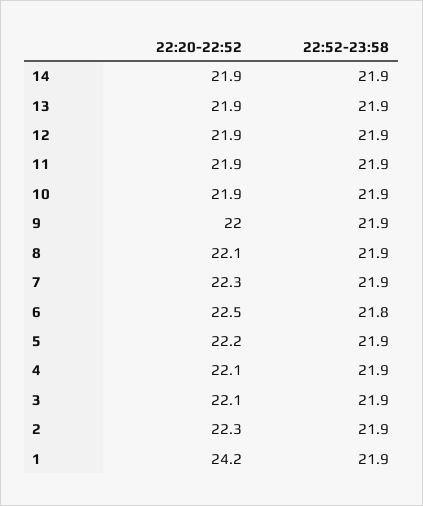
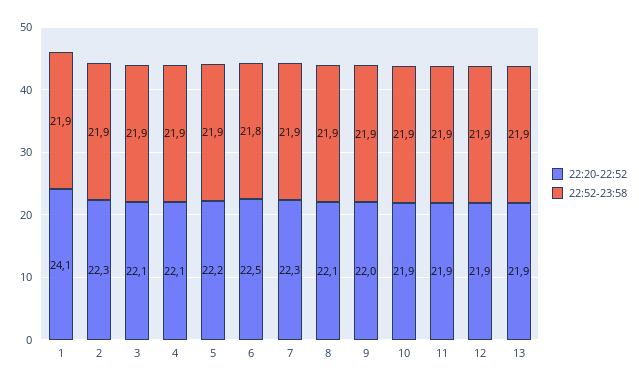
  {
    "22:20-22:52": {
-     "14": 21.9,
      "13": 21.9,
      "12": 21.9,
      "11": 21.9,
      "10": 21.9,
      "9": 22,
      "8": 22.1,
      "7": 22.3,
      "6": 22.5,
      "5": 22.2,
      "4": 22.1,
      "3": 22.1,
      "2": 22.3,
-     "1": 24.2
+     "1": 24.1
    },
    "22:52-23:58": {
-     "14": 21.9,
      "13": 21.9,
      "12": 21.9,
      "11": 21.9,
      "10": 21.9,
      "9": 21.9,
      "8": 21.9,
      "7": 21.9,
      "6": 21.8,
      "5": 21.9,
      "4": 21.9,
      "3": 21.9,
      "2": 21.9,
      "1": 21.9
    }
  }

